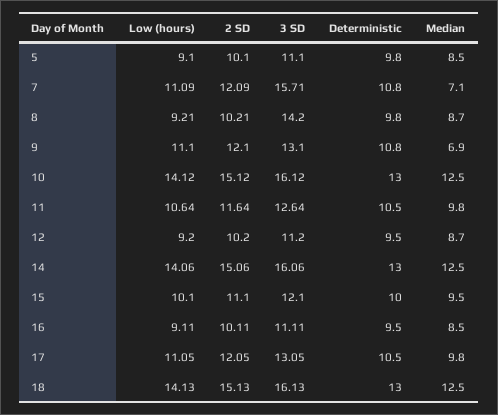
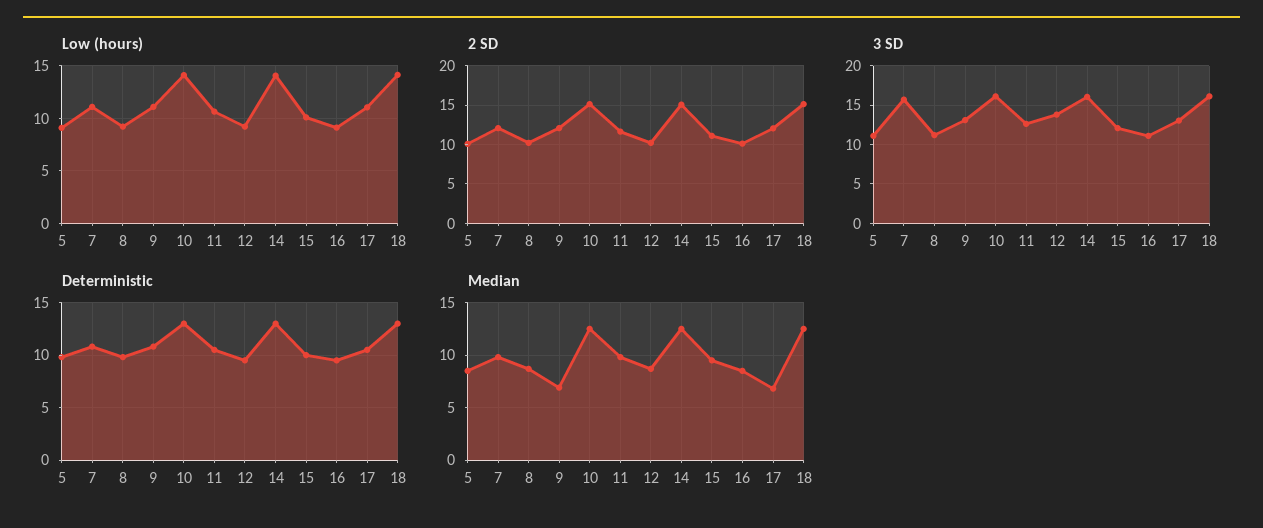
  {
    "Low (hours)": {
      "5": 9.1,
      "7": 11.09,
      "8": 9.21,
      "9": 11.1,
      "10": 14.12,
      "11": 10.64,
      "12": 9.2,
      "14": 14.06,
      "15": 10.1,
      "16": 9.11,
      "17": 11.05,
      "18": 14.13
    },
    "2 SD": {
      "5": 10.1,
      "7": 12.09,
      "8": 10.21,
      "9": 12.1,
      "10": 15.12,
      "11": 11.64,
      "12": 10.2,
      "14": 15.06,
      "15": 11.1,
      "16": 10.11,
      "17": 12.05,
      "18": 15.13
    },
    "3 SD": {
      "5": 11.1,
      "7": 15.71,
-     "8": 14.2,
+     "8": 11,
      "9": 13.1,
      "10": 16.12,
      "11": 12.64,
-     "12": 11.2,
+     "12": 14,
      "14": 16.06,
      "15": 12.1,
      "16": 11.11,
      "17": 13.05,
      "18": 16.13
    },
    "Deterministic": {
      "5": 9.8,
      "7": 10.8,
      "8": 9.8,
      "9": 10.8,
      "10": 13,
      "11": 10.5,
      "12": 9.5,
      "14": 13,
      "15": 10,
      "16": 9.5,
      "17": 10.5,
      "18": 13
    },
    "Median": {
      "5": 8.5,
-     "7": 7.1,
+     "7": 10,
      "8": 8.7,
      "9": 6.9,
      "10": 12.5,
      "11": 9.8,
      "12": 8.7,
      "14": 12.5,
      "15": 9.5,
      "16": 8.5,
-     "17": 9.8,
+     "17": 7,
      "18": 12.5
    }
  }

